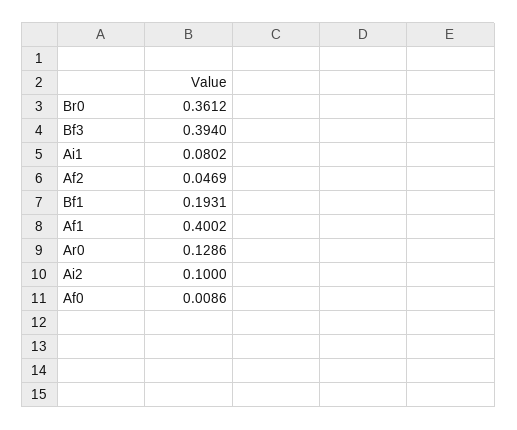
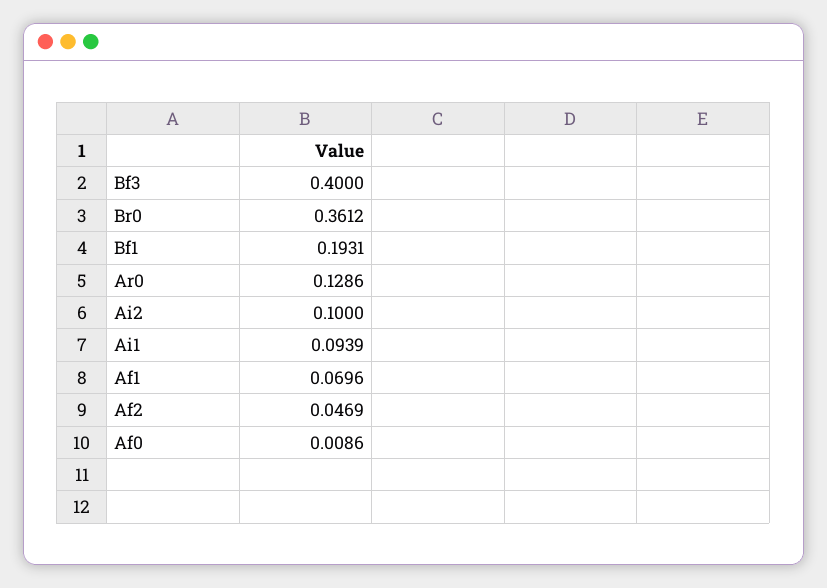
  {
    "Br0": 0.3612,
-   "Bf3": 0.394,
+   "Bf3": 0.4,
-   "Ai1": 0.0802,
+   "Ai1": 0.0939,
    "Af2": 0.0469,
    "Bf1": 0.1931,
-   "Af1": 0.4002,
+   "Af1": 0.0696,
    "Ar0": 0.1286,
    "Ai2": 0.1,
    "Af0": 0.0086
  }

